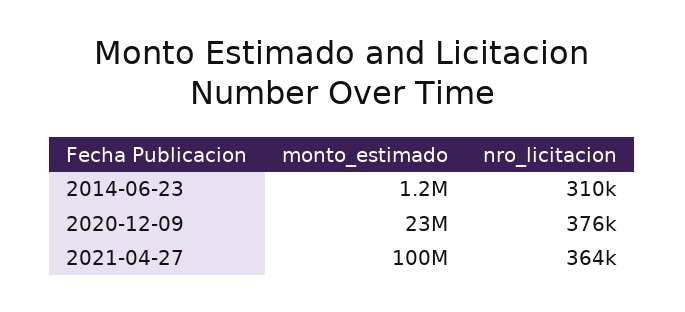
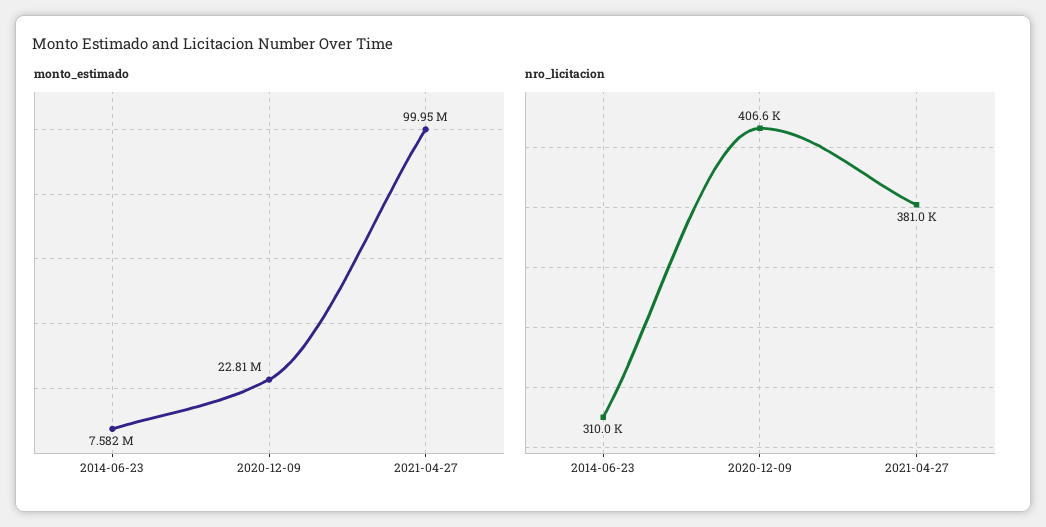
  {
    "monto_estimado": {
-     "2014-06-23": 1200000,
+     "2014-06-23": 7582000,
      "2020-12-09": 22810000,
      "2021-04-27": 99950000
    },
    "nro_licitacion": {
      "2014-06-23": 310000,
-     "2020-12-09": 376000,
+     "2020-12-09": 406600,
-     "2021-04-27": 364000
+     "2021-04-27": 381000
    }
  }

